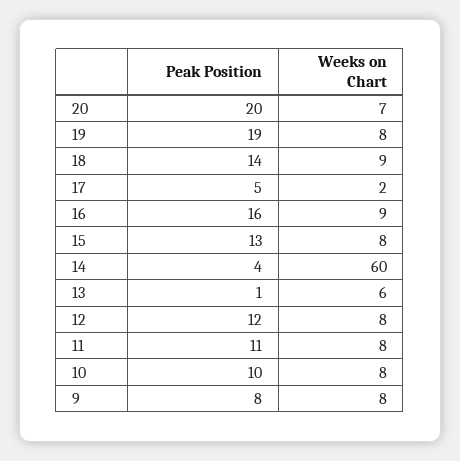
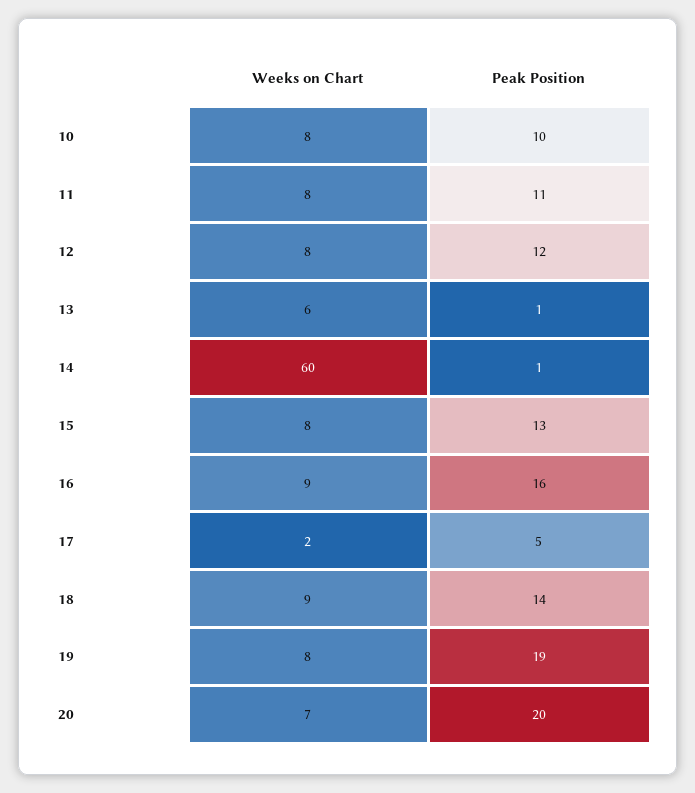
  {
    "Peak Position": {
      "20": 20,
      "19": 19,
      "18": 14,
      "17": 5,
      "16": 16,
      "15": 13,
-     "14": 4,
+     "14": 1,
      "13": 1,
      "12": 12,
      "11": 11,
-     "10": 10,
+     "10": 10
-     "9": 8
    },
    "Weeks on Chart": {
      "20": 7,
      "19": 8,
      "18": 9,
      "17": 2,
      "16": 9,
      "15": 8,
      "14": 60,
      "13": 6,
      "12": 8,
      "11": 8,
-     "10": 8,
+     "10": 8
-     "9": 8
    }
  }

